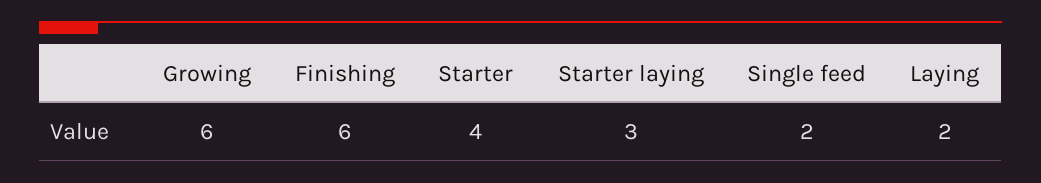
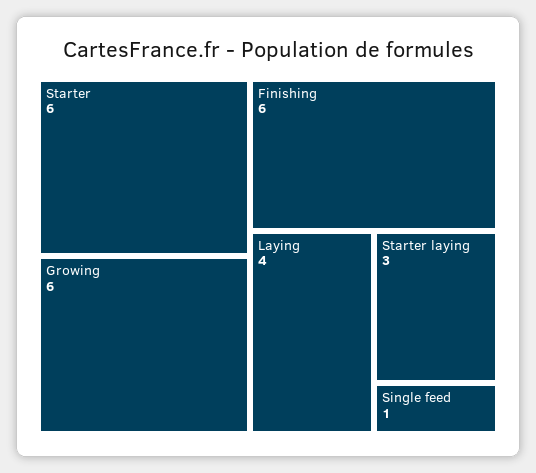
  {
    "Growing": 6,
    "Finishing": 6,
-   "Starter": 4,
+   "Starter": 6,
    "Starter laying": 3,
-   "Single feed": 2,
+   "Single feed": 1,
-   "Laying": 2
+   "Laying": 4
  }

